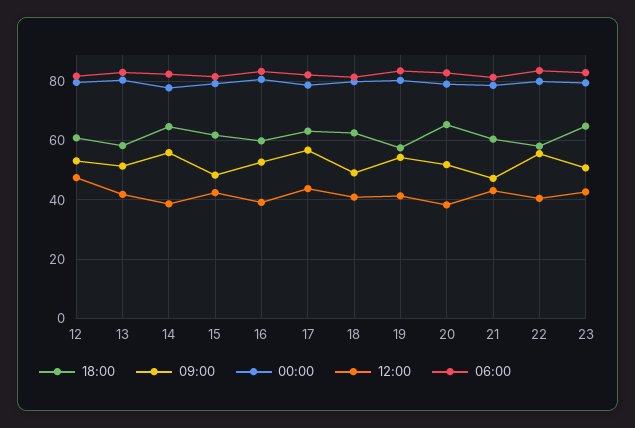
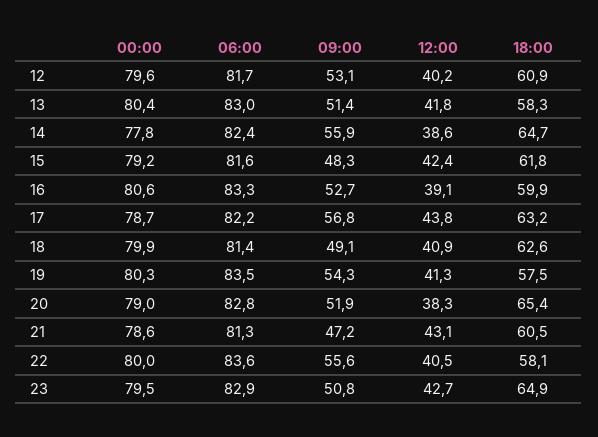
  {
    "18:00": {
      "12": 60.9,
      "13": 58.3,
      "14": 64.7,
      "15": 61.8,
      "16": 59.9,
      "17": 63.2,
      "18": 62.6,
      "19": 57.5,
      "20": 65.4,
      "21": 60.5,
      "22": 58.1,
      "23": 64.9
    },
    "09:00": {
      "12": 53.1,
      "13": 51.4,
      "14": 55.9,
      "15": 48.3,
      "16": 52.7,
      "17": 56.8,
      "18": 49.1,
      "19": 54.3,
      "20": 51.9,
      "21": 47.2,
      "22": 55.6,
      "23": 50.8
    },
    "00:00": {
      "12": 79.6,
      "13": 80.4,
      "14": 77.8,
      "15": 79.2,
      "16": 80.6,
      "17": 78.7,
      "18": 79.9,
      "19": 80.3,
      "20": 79,
      "21": 78.6,
      "22": 80,
      "23": 79.5
    },
    "12:00": {
-     "12": 47.5,
+     "12": 40.2,
      "13": 41.8,
      "14": 38.6,
      "15": 42.4,
      "16": 39.1,
      "17": 43.8,
      "18": 40.9,
      "19": 41.3,
      "20": 38.3,
      "21": 43.1,
      "22": 40.5,
      "23": 42.7
    },
    "06:00": {
      "12": 81.7,
      "13": 83,
      "14": 82.4,
      "15": 81.6,
      "16": 83.3,
      "17": 82.2,
      "18": 81.4,
      "19": 83.5,
      "20": 82.8,
      "21": 81.3,
      "22": 83.6,
      "23": 82.9
    }
  }

